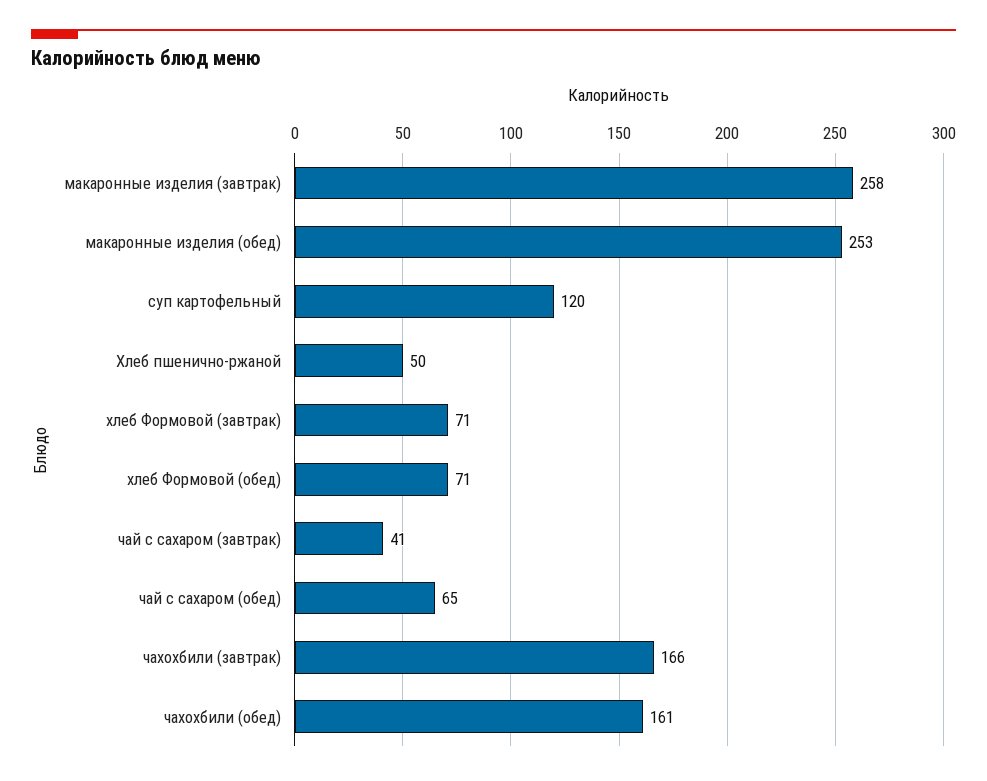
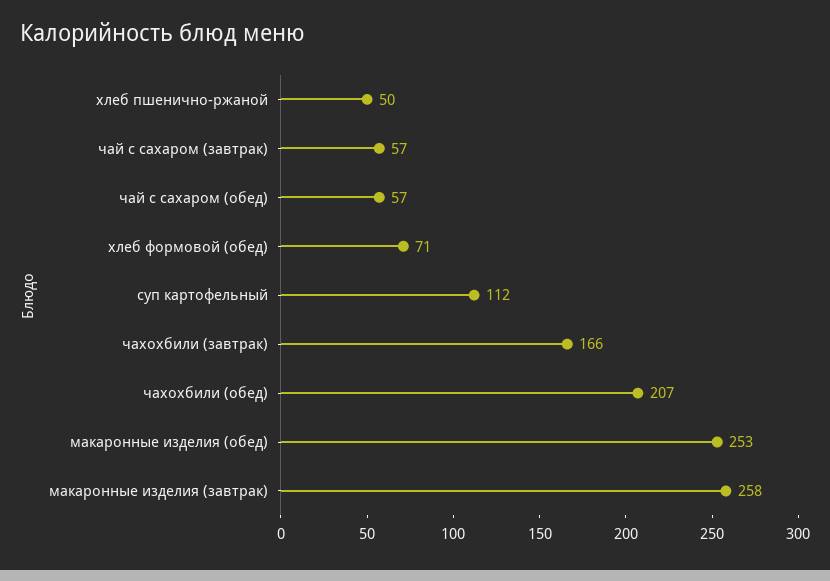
  {
    "макаронные изделия (завтрак)": 258,
    "макаронные изделия (обед)": 253,
-   "суп картофельный": 120,
+   "суп картофельный": 112,
    "Хлеб пшенично-ржаной": 50,
-   "хлеб Формовой (завтрак)": 71,
    "хлеб Формовой (обед)": 71,
-   "чай с сахаром (завтрак)": 41,
+   "чай с сахаром (завтрак)": 57,
-   "чай с сахаром (обед)": 65,
+   "чай с сахаром (обед)": 57,
    "чахохбили (завтрак)": 166,
-   "чахохбили (обед)": 161
+   "чахохбили (обед)": 207
  }

